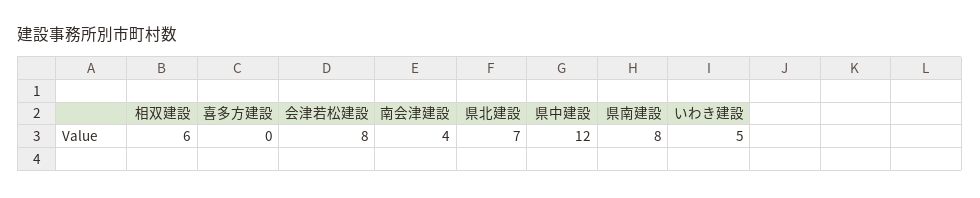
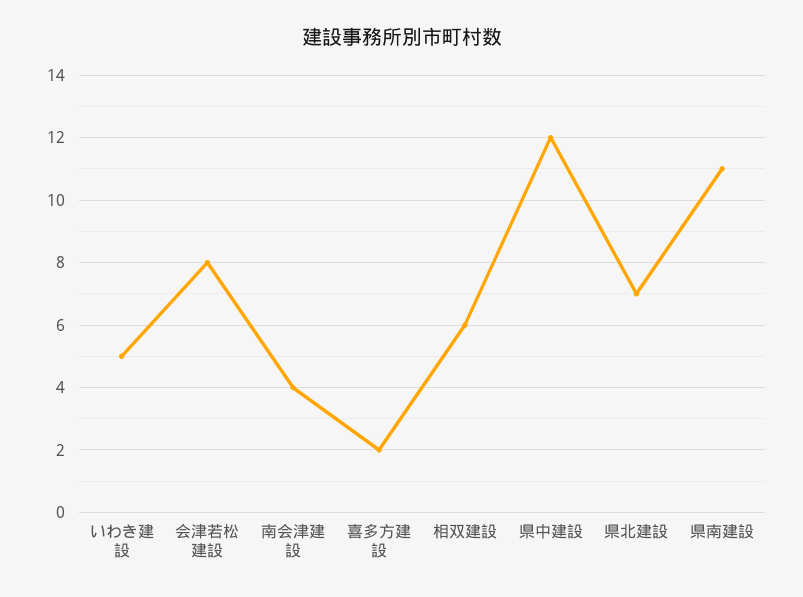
  {
    "相双建設": 6,
-   "喜多方建設": 0,
+   "喜多方建設": 2,
    "会津若松建設": 8,
    "南会津建設": 4,
    "県北建設": 7,
    "県中建設": 12,
-   "県南建設": 8,
+   "県南建設": 11,
    "いわき建設": 5
  }

